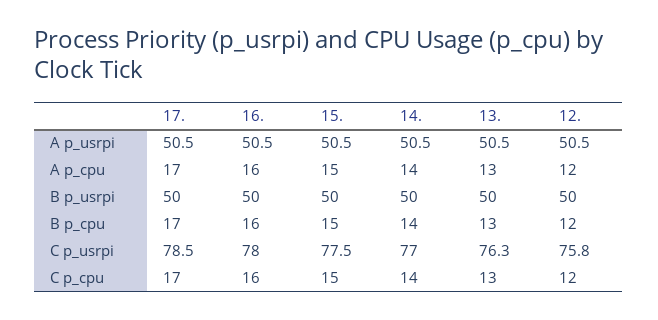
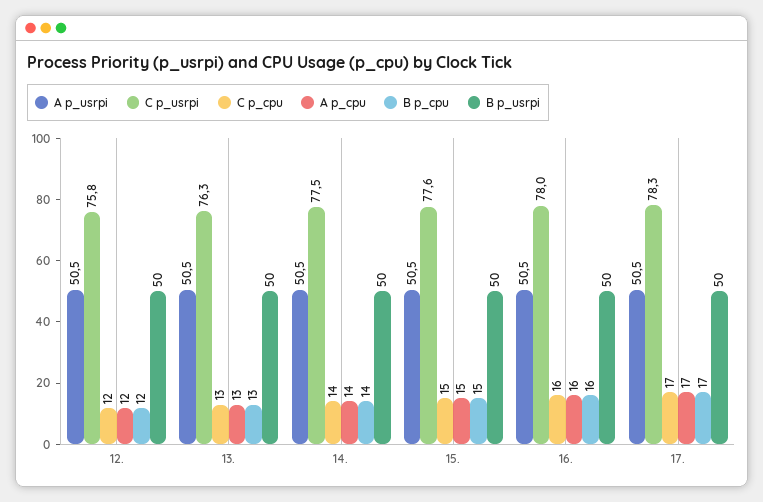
  {
    "A p_usrpi": {
      "17.": 50.5,
      "16.": 50.5,
      "15.": 50.5,
      "14.": 50.5,
      "13.": 50.5,
      "12.": 50.5
    },
    "A p_cpu": {
      "17.": 17,
      "16.": 16,
      "15.": 15,
      "14.": 14,
      "13.": 13,
      "12.": 12
    },
    "B p_usrpi": {
      "17.": 50,
      "16.": 50,
      "15.": 50,
      "14.": 50,
      "13.": 50,
      "12.": 50
    },
    "B p_cpu": {
      "17.": 17,
      "16.": 16,
      "15.": 15,
      "14.": 14,
      "13.": 13,
      "12.": 12
    },
    "C p_usrpi": {
-     "17.": 78.5,
+     "17.": 78.3,
      "16.": 78,
-     "15.": 77.5,
+     "15.": 77.6,
-     "14.": 77,
+     "14.": 77.5,
      "13.": 76.3,
      "12.": 75.8
    },
    "C p_cpu": {
      "17.": 17,
      "16.": 16,
      "15.": 15,
      "14.": 14,
      "13.": 13,
      "12.": 12
    }
  }

